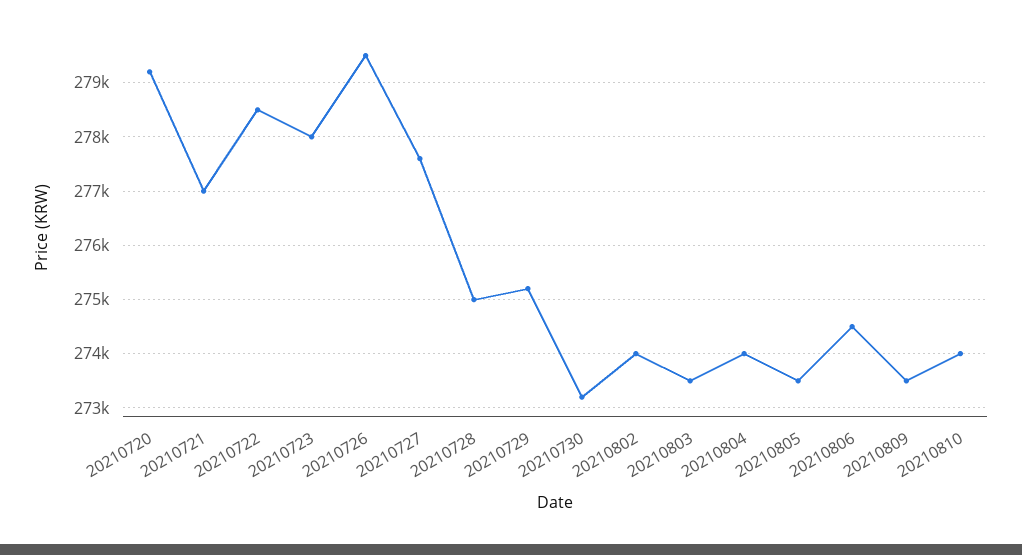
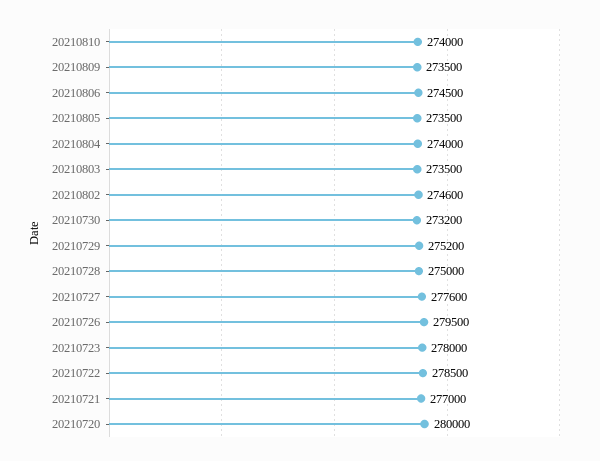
  {
-   "20210720": 279200,
+   "20210720": 280000,
    "20210721": 277000,
    "20210722": 278500,
    "20210723": 278000,
    "20210726": 279500,
    "20210727": 277600,
    "20210728": 275000,
    "20210729": 275200,
    "20210730": 273200,
-   "20210802": 274000,
+   "20210802": 274600,
    "20210803": 273500,
    "20210804": 274000,
    "20210805": 273500,
    "20210806": 274500,
    "20210809": 273500,
    "20210810": 274000
  }

